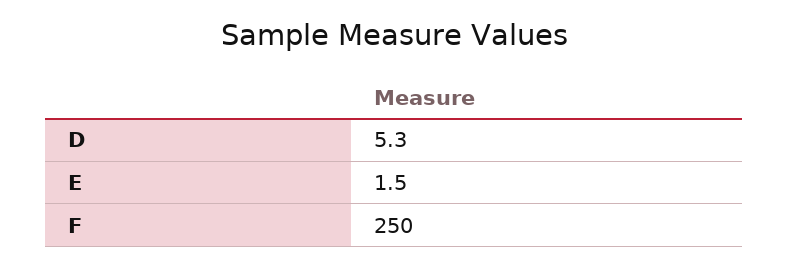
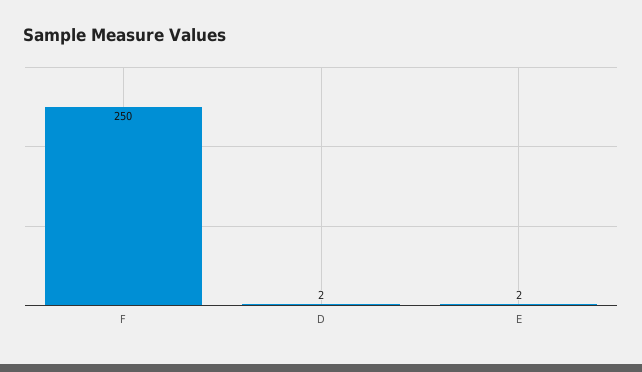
  {
-   "D": 5.3,
+   "D": 2,
    "E": 1.5,
    "F": 250
  }

